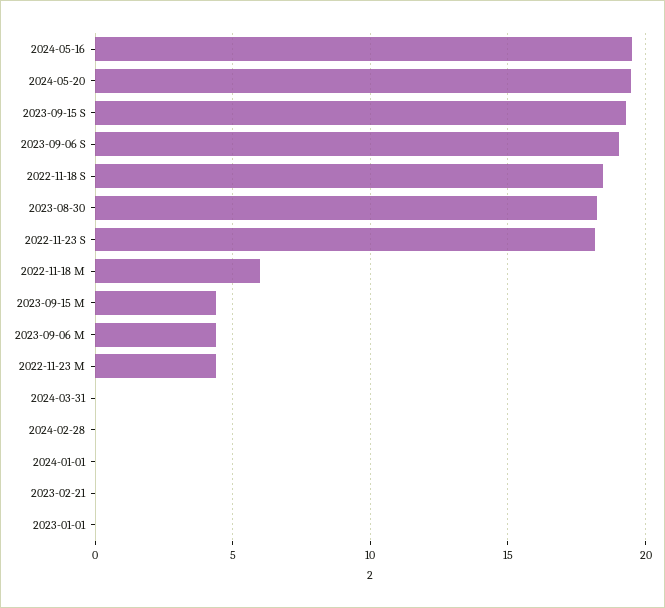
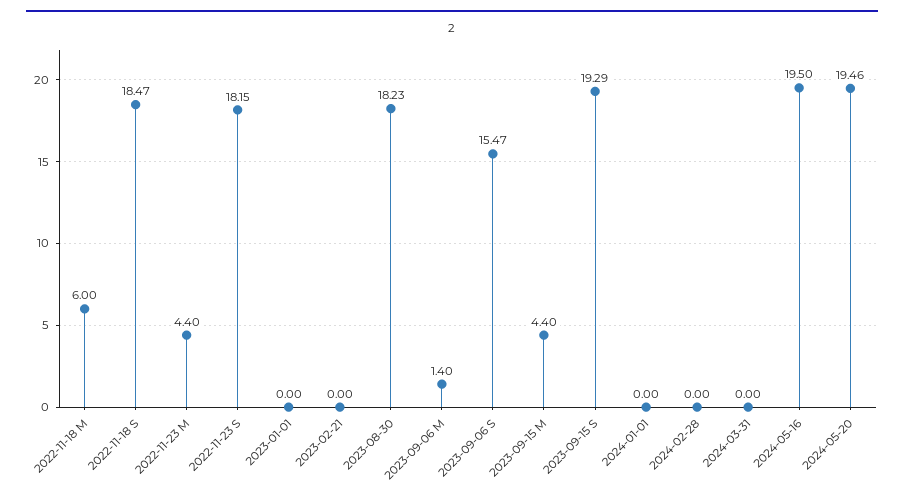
  {
    "2024-05-16": 19.5,
    "2024-05-20": 19.46,
    "2023-09-15 S": 19.29,
-   "2023-09-06 S": 19,
+   "2023-09-06 S": 15.47,
    "2022-11-18 S": 18.47,
    "2023-08-30": 18.23,
    "2022-11-23 S": 18.15,
    "2022-11-18 M": 6,
    "2023-09-15 M": 4.4,
-   "2023-09-06 M": 4.5,
+   "2023-09-06 M": 1.4,
    "2022-11-23 M": 4.4,
    "2024-03-31": 0,
    "2024-02-28": 0,
    "2024-01-01": 0,
    "2023-02-21": 0,
    "2023-01-01": 0
  }

